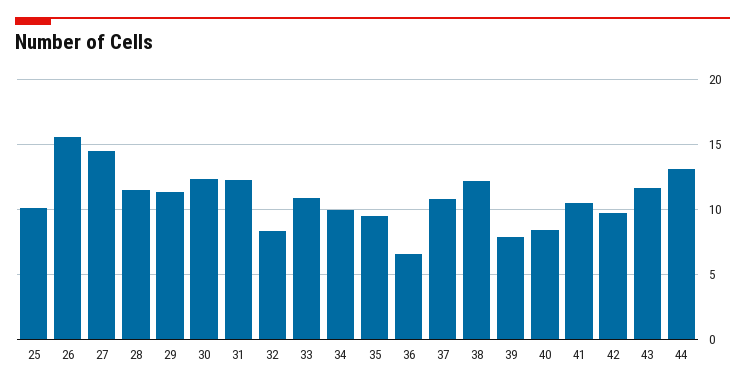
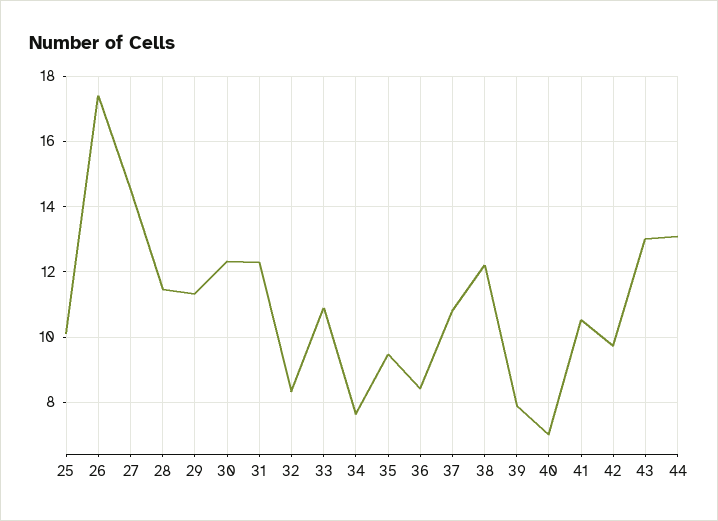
  {
    "25": 10.2,
-   "26": 15.5,
+   "26": 17.4,
    "27": 14.6,
    "28": 11.4,
    "29": 11.4,
    "30": 12.4,
    "31": 12.4,
    "32": 8.4,
    "33": 11,
-   "34": 10,
+   "34": 7.6,
    "35": 9.4,
-   "36": 6.5,
+   "36": 8.4,
    "37": 10.8,
    "38": 12.2,
    "39": 8,
-   "40": 8.5,
+   "40": 7,
    "41": 10.6,
    "42": 9.8,
-   "43": 11.5,
+   "43": 13,
    "44": 13.2
  }

